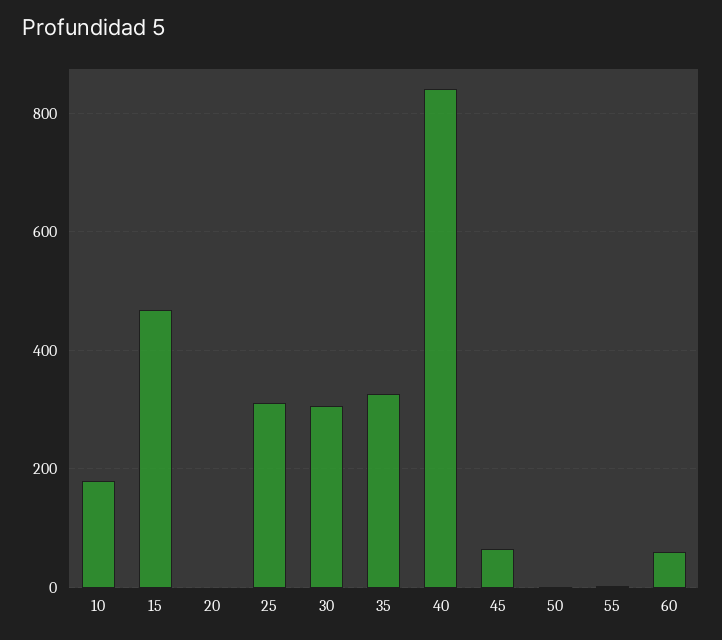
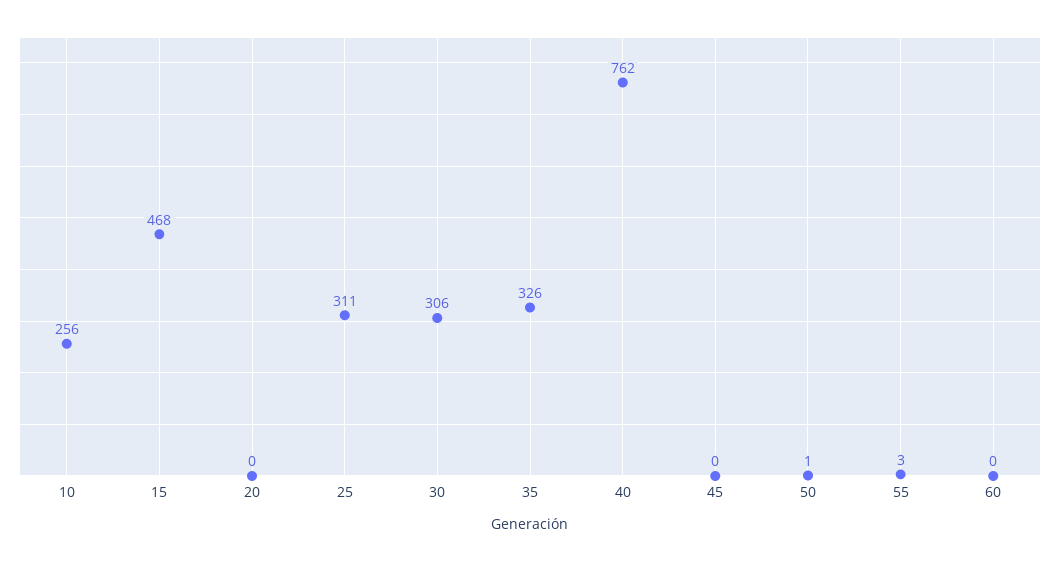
  {
-   "10": 180,
+   "10": 256,
    "15": 468,
    "20": 0,
    "25": 311,
    "30": 306,
    "35": 326,
-   "40": 840,
+   "40": 762,
-   "45": 60,
+   "45": 0,
    "50": 1,
    "55": 3,
-   "60": 60
+   "60": 0
  }

